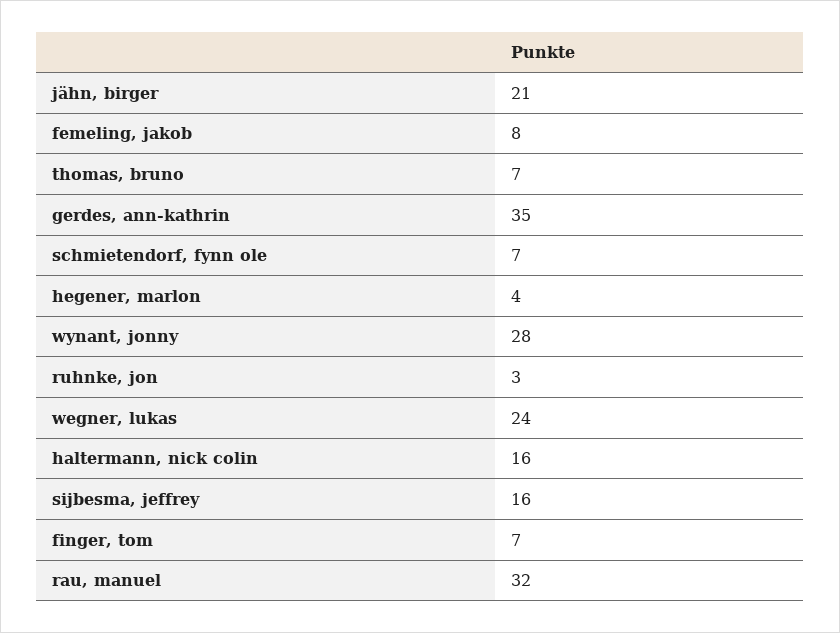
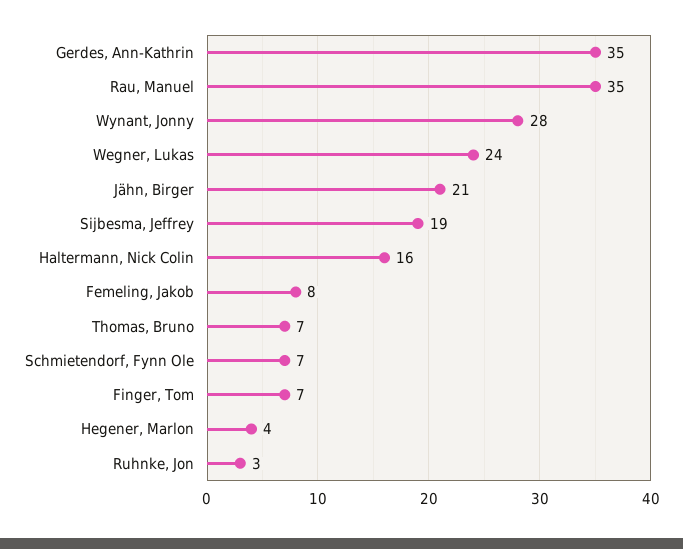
  {
    "jähn, birger": 21,
    "femeling, jakob": 8,
    "thomas, bruno": 7,
    "gerdes, ann-kathrin": 35,
    "schmietendorf, fynn ole": 7,
    "hegener, marlon": 4,
    "wynant, jonny": 28,
    "ruhnke, jon": 3,
    "wegner, lukas": 24,
    "haltermann, nick colin": 16,
-   "sijbesma, jeffrey": 16,
+   "sijbesma, jeffrey": 19,
    "finger, tom": 7,
-   "rau, manuel": 32
+   "rau, manuel": 35
  }

